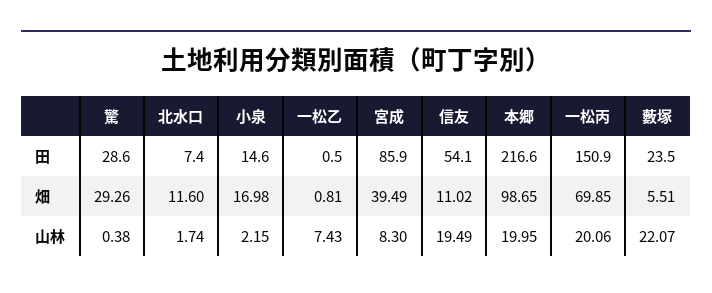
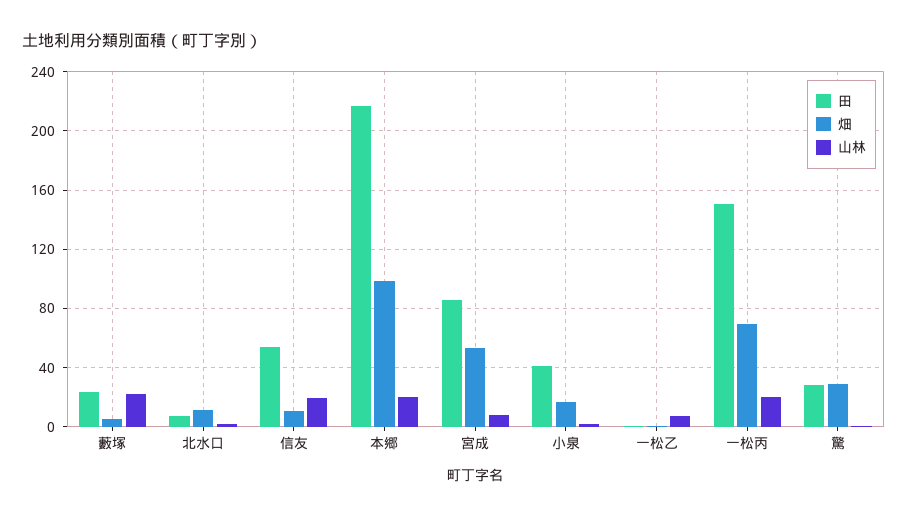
  {
    "田": {
      "驚": 28.6,
      "北水口": 7.4,
-     "小泉": 14.6,
+     "小泉": 40,
      "一松乙": 0.5,
      "宮成": 85.9,
      "信友": 54.1,
      "本郷": 216.6,
      "一松丙": 150.9,
      "藪塚": 23.5
    },
    "畑": {
      "驚": 29.26,
      "北水口": 11.6,
      "小泉": 16.98,
      "一松乙": 0.81,
-     "宮成": 39.49,
+     "宮成": 55,
      "信友": 11.02,
      "本郷": 98.65,
      "一松丙": 69.85,
      "藪塚": 5.51
    },
    "山林": {
      "驚": 0.38,
      "北水口": 1.74,
      "小泉": 2.15,
      "一松乙": 7.43,
      "宮成": 8.3,
      "信友": 19.49,
      "本郷": 19.95,
      "一松丙": 20.06,
      "藪塚": 22.07
    }
  }

